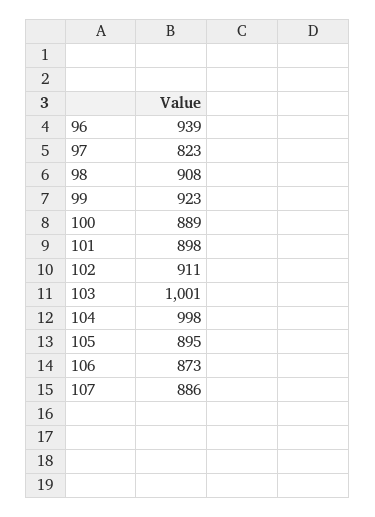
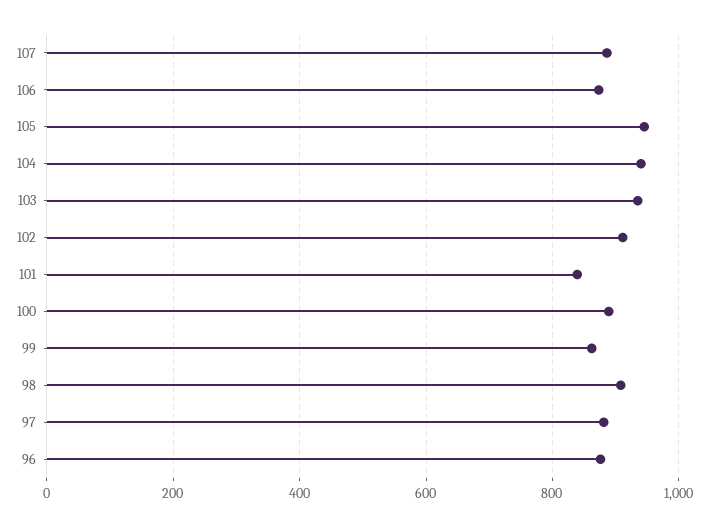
  {
-   "96": 939,
+   "96": 880,
-   "97": 823,
+   "97": 880,
    "98": 908,
-   "99": 923,
+   "99": 860,
    "100": 889,
-   "101": 898,
+   "101": 840,
    "102": 911,
-   "103": 1001,
+   "103": 940,
-   "104": 998,
+   "104": 940,
-   "105": 895,
+   "105": 940,
    "106": 873,
    "107": 886
  }

